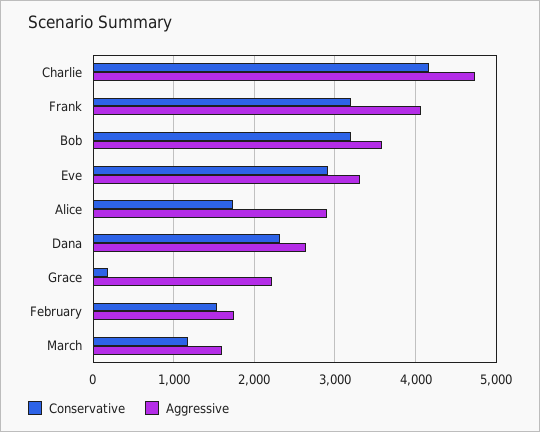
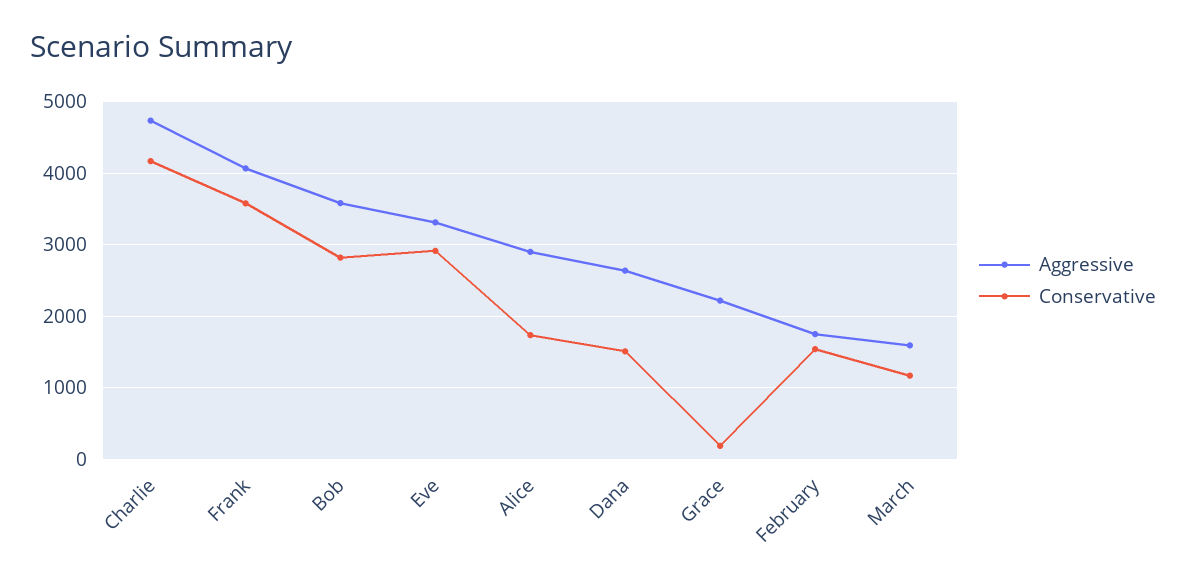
  {
    "Conservative": {
      "Charlie": 4200,
-     "Frank": 3200,
+     "Frank": 3600,
-     "Bob": 3200,
+     "Bob": 2800,
      "Eve": 2900,
      "Alice": 1700,
-     "Dana": 2300,
+     "Dana": 1500,
      "Grace": 200,
      "February": 1500,
      "March": 1200
    },
    "Aggressive": {
      "Charlie": 4700,
      "Frank": 4100,
      "Bob": 3600,
      "Eve": 3300,
      "Alice": 2900,
      "Dana": 2600,
      "Grace": 2200,
      "February": 1800,
      "March": 1600
    }
  }

